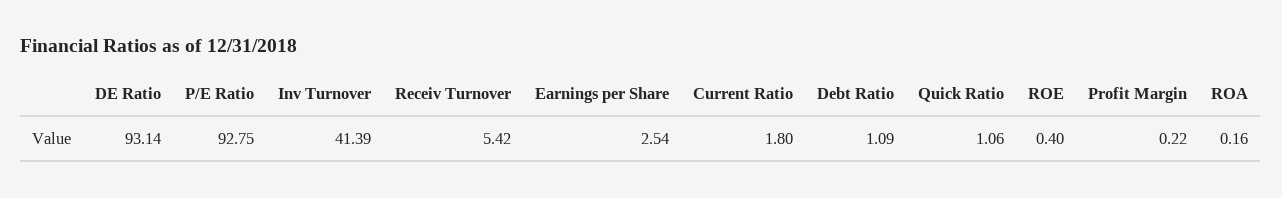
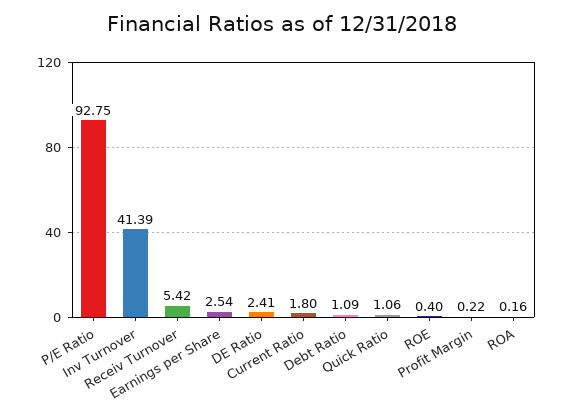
  {
-   "DE Ratio": 93.14,
+   "DE Ratio": 2.41,
    "P/E Ratio": 92.75,
    "Inv Turnover": 41.39,
    "Receiv Turnover": 5.42,
    "Earnings per Share": 2.54,
    "Current Ratio": 1.8,
    "Debt Ratio": 1.09,
    "Quick Ratio": 1.06,
    "ROE": 0.4,
    "Profit Margin": 0.22,
    "ROA": 0.16
  }

